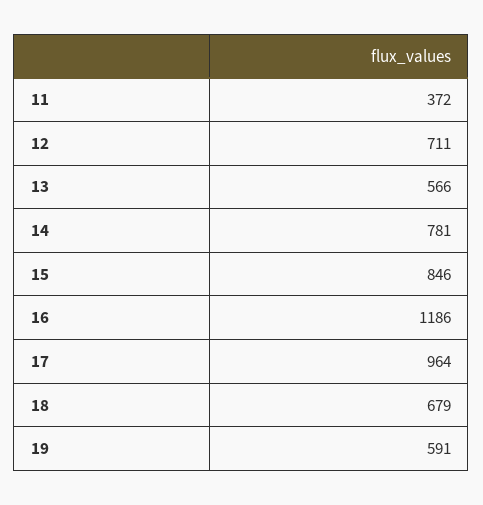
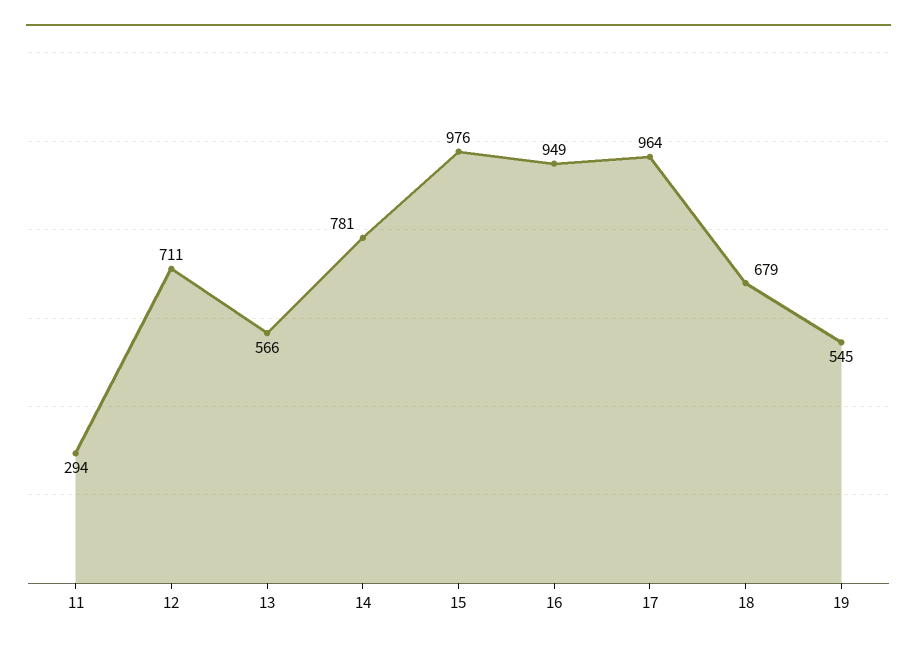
  {
-   "11": 372,
+   "11": 294,
    "12": 711,
    "13": 566,
    "14": 781,
-   "15": 846,
+   "15": 976,
-   "16": 1186,
+   "16": 949,
    "17": 964,
    "18": 679,
-   "19": 591
+   "19": 545
  }

